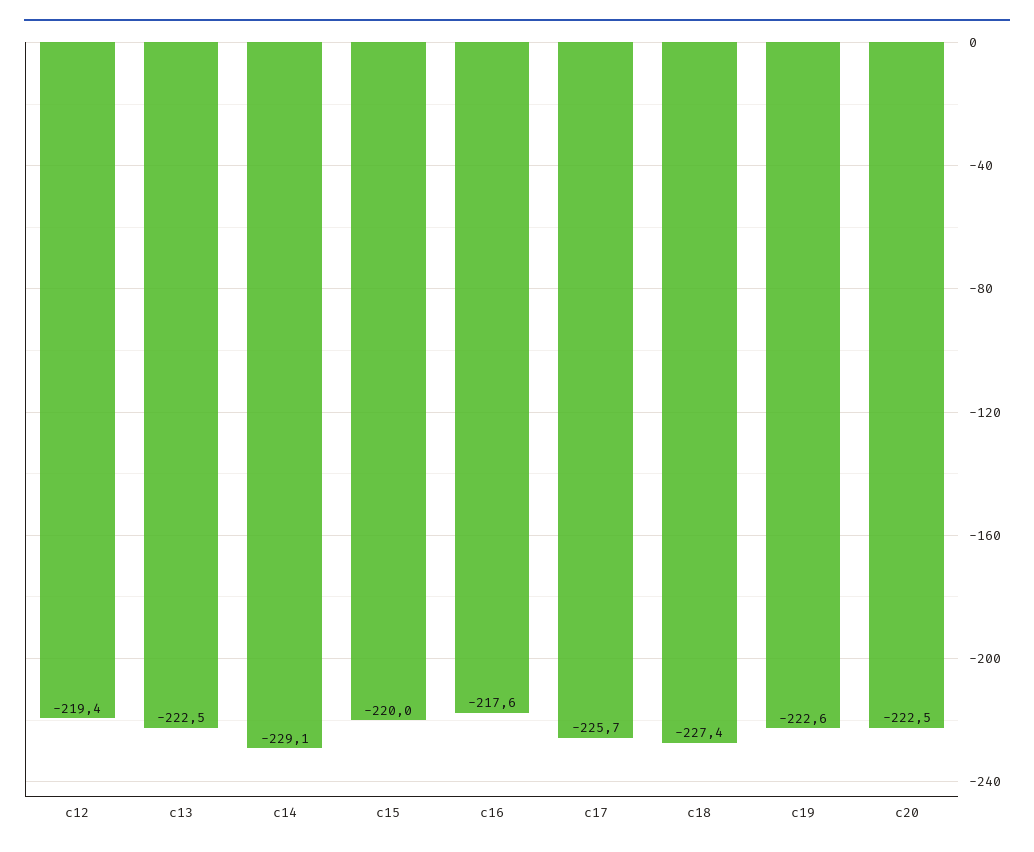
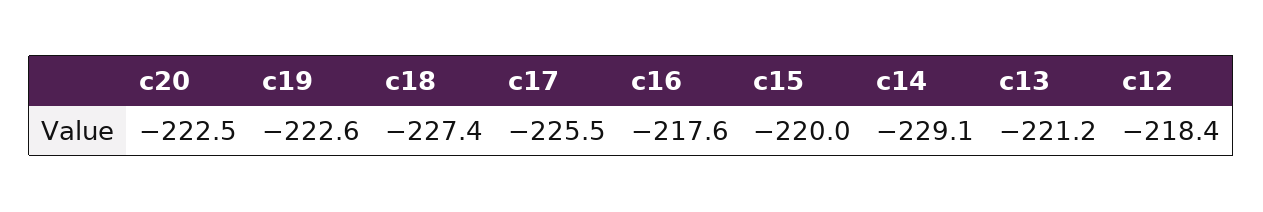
  {
-   "c12": -219.4,
+   "c12": -218.4,
-   "c13": -222.5,
+   "c13": -221.2,
    "c14": -229.1,
    "c15": -220,
    "c16": -217.6,
-   "c17": -225.7,
+   "c17": -225.5,
    "c18": -227.4,
    "c19": -222.6,
    "c20": -222.5
  }

